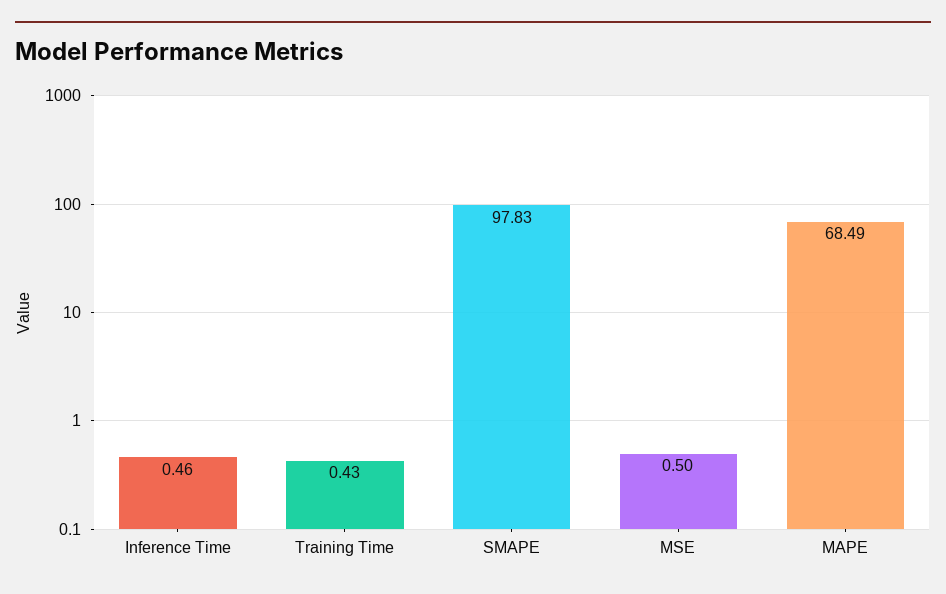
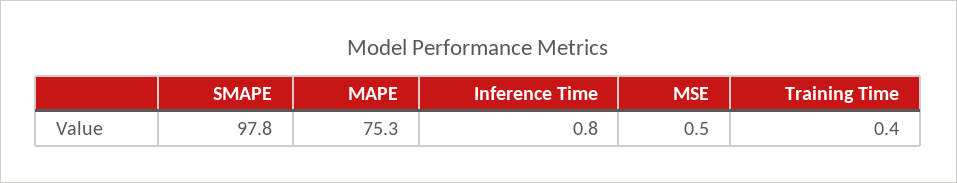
  {
-   "Inference Time": 0.46,
+   "Inference Time": 0.8,
    "Training Time": 0.43,
    "SMAPE": 97.83,
    "MSE": 0.5,
-   "MAPE": 68.49
+   "MAPE": 75.3
  }

